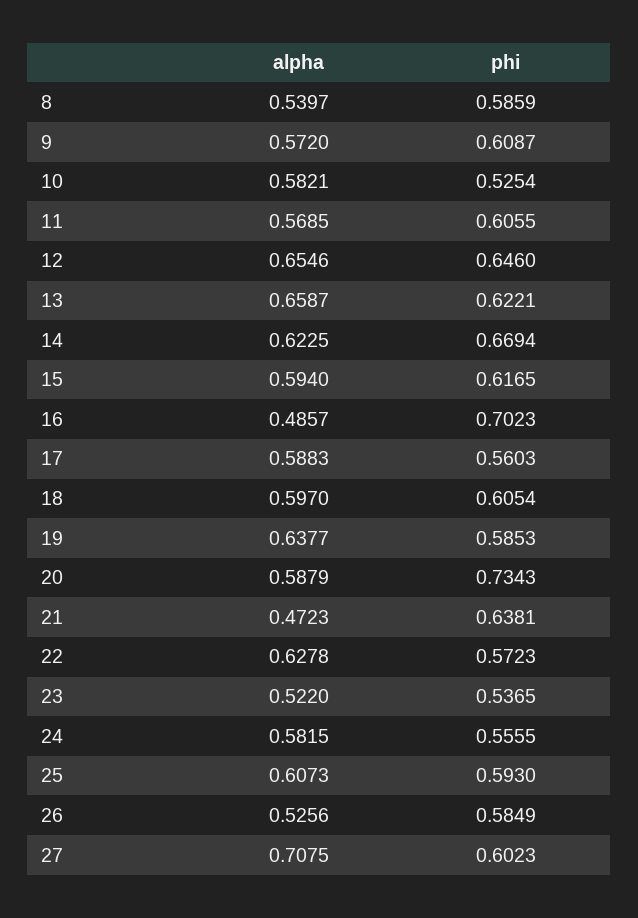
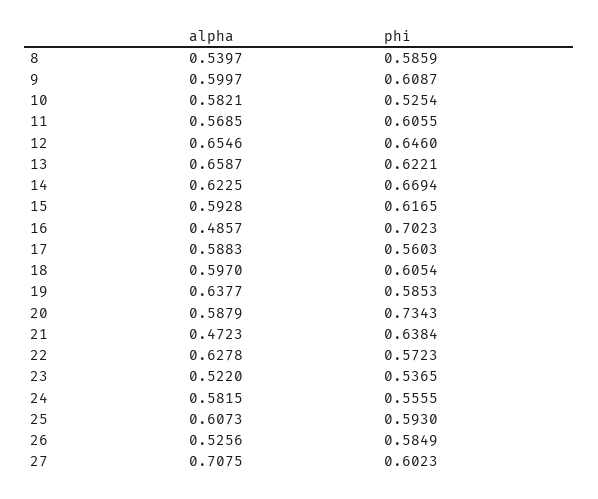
  {
    "alpha": {
      "8": 0.5397,
-     "9": 0.572,
+     "9": 0.5997,
      "10": 0.5821,
      "11": 0.5685,
      "12": 0.6546,
      "13": 0.6587,
      "14": 0.6225,
-     "15": 0.594,
+     "15": 0.5928,
      "16": 0.4857,
      "17": 0.5883,
      "18": 0.597,
      "19": 0.6377,
      "20": 0.5879,
      "21": 0.4723,
      "22": 0.6278,
      "23": 0.522,
      "24": 0.5815,
      "25": 0.6073,
      "26": 0.5256,
      "27": 0.7075
    },
    "phi": {
      "8": 0.5859,
      "9": 0.6087,
      "10": 0.5254,
      "11": 0.6055,
      "12": 0.646,
      "13": 0.6221,
      "14": 0.6694,
      "15": 0.6165,
      "16": 0.7023,
      "17": 0.5603,
      "18": 0.6054,
      "19": 0.5853,
      "20": 0.7343,
-     "21": 0.6381,
+     "21": 0.6384,
      "22": 0.5723,
      "23": 0.5365,
      "24": 0.5555,
      "25": 0.593,
      "26": 0.5849,
      "27": 0.6023
    }
  }

